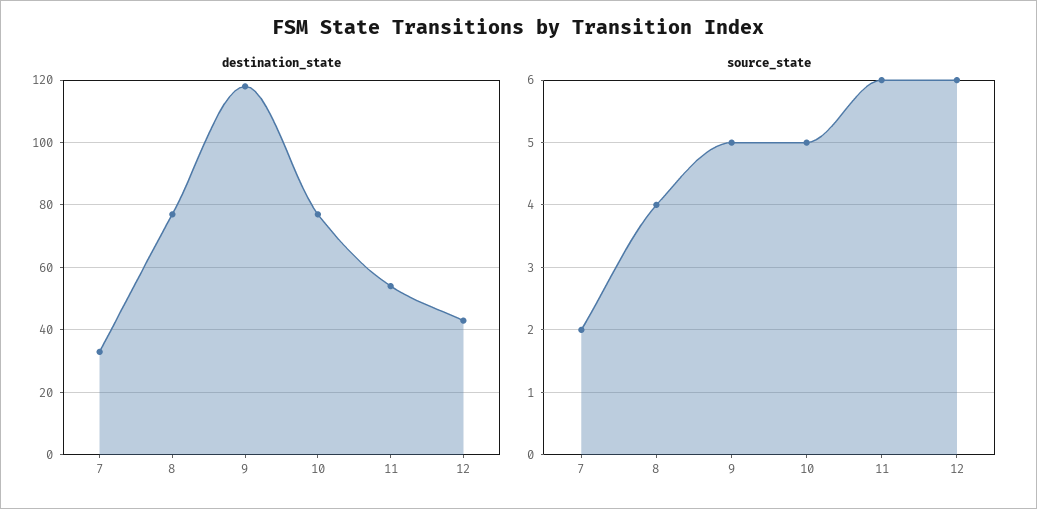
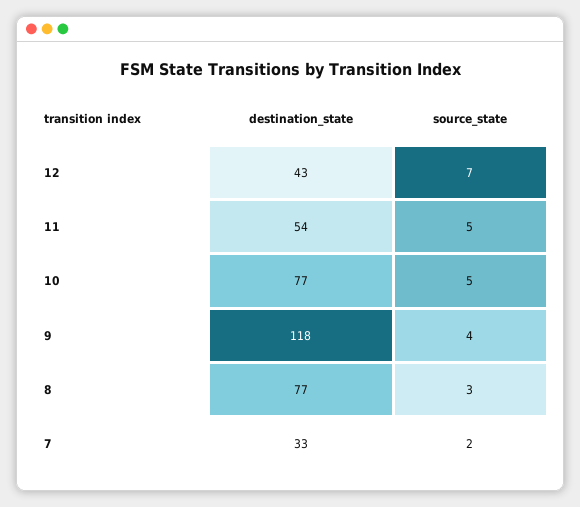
  {
    "destination_state": {
      "7": 33,
      "8": 77,
      "9": 118,
      "10": 77,
      "11": 54,
      "12": 43
    },
    "source_state": {
      "7": 2,
-     "8": 4,
+     "8": 3,
-     "9": 5,
+     "9": 4,
      "10": 5,
-     "11": 6,
+     "11": 5,
-     "12": 6
+     "12": 7
    }
  }

